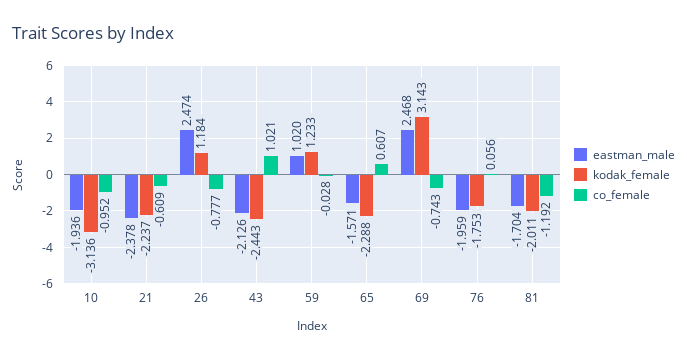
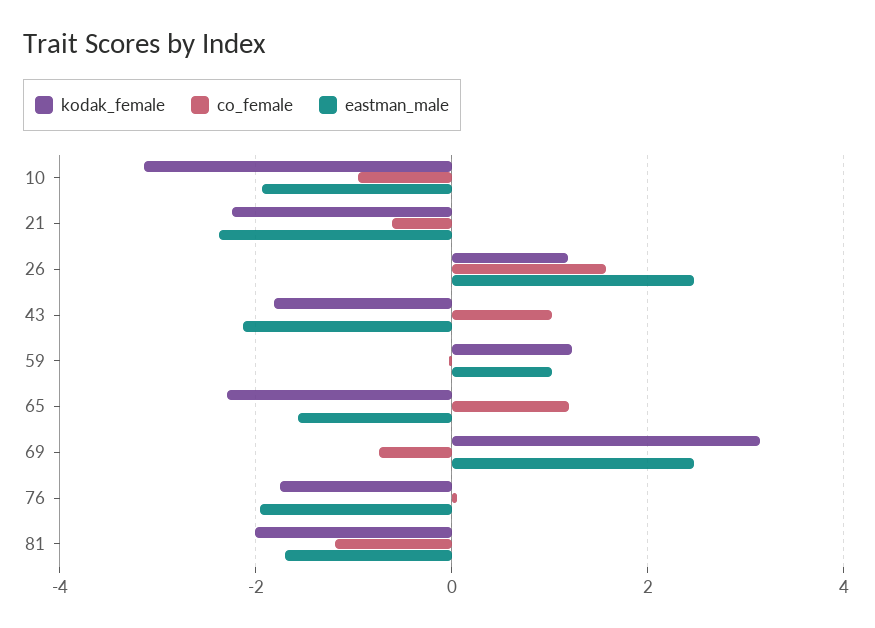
  {
    "eastman_male": {
      "10": -1.936,
      "21": -2.378,
      "26": 2.474,
      "43": -2.126,
      "59": 1.02,
      "65": -1.571,
      "69": 2.468,
      "76": -1.959,
      "81": -1.704
    },
    "kodak_female": {
      "10": -3.136,
      "21": -2.237,
      "26": 1.184,
-     "43": -2.443,
+     "43": -1.8,
      "59": 1.233,
      "65": -2.288,
      "69": 3.143,
      "76": -1.753,
      "81": -2.011
    },
    "co_female": {
      "10": -0.952,
      "21": -0.609,
-     "26": -0.777,
+     "26": 1.6,
      "43": 1.021,
      "59": -0.028,
-     "65": 0.607,
+     "65": 1.2,
      "69": -0.743,
      "76": 0.056,
      "81": -1.192
    }
  }

